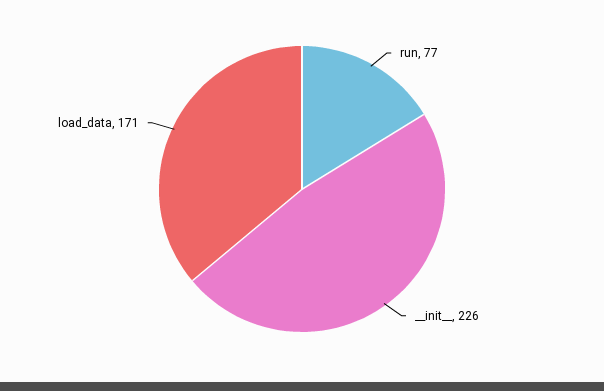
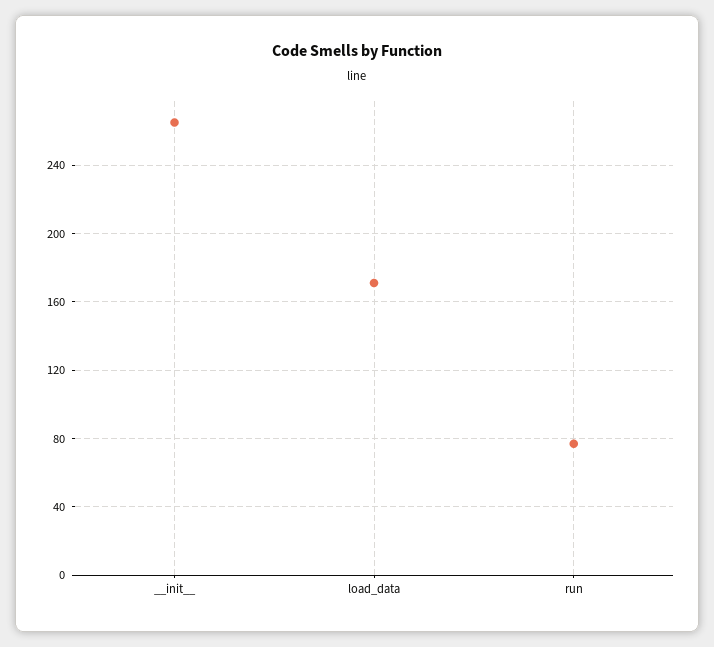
  {
    "run": 77,
-   "__init__": 226,
+   "__init__": 265,
    "load_data": 171
  }

